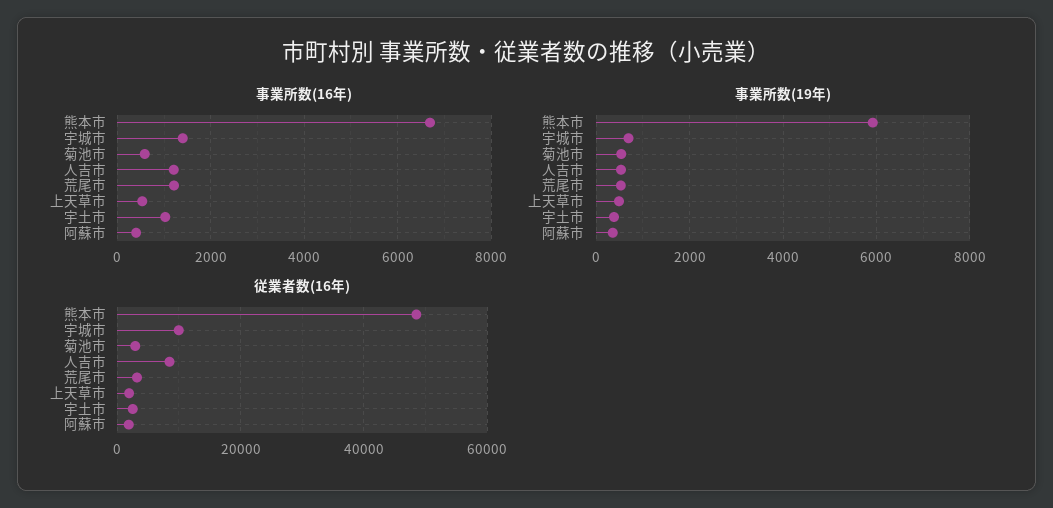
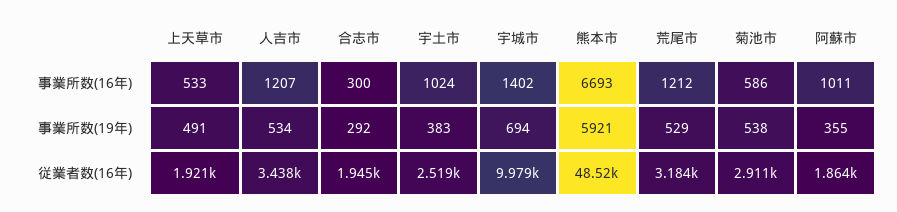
  {
    "事業所数(16年)": {
      "熊本市": 6693,
      "宇城市": 1402,
      "菊池市": 586,
      "人吉市": 1207,
      "荒尾市": 1212,
      "上天草市": 533,
      "宇土市": 1024,
-     "阿蘇市": 400
+     "阿蘇市": 1011,
+     "合志市": 300
    },
    "事業所数(19年)": {
      "熊本市": 5921,
      "宇城市": 694,
      "菊池市": 538,
      "人吉市": 534,
      "荒尾市": 529,
      "上天草市": 491,
      "宇土市": 383,
-     "阿蘇市": 355
+     "阿蘇市": 355,
+     "合志市": 292
    },
    "従業者数(16年)": {
      "熊本市": 48520,
      "宇城市": 9979,
      "菊池市": 2911,
-     "人吉市": 8000,
+     "人吉市": 3438,
      "荒尾市": 3184,
      "上天草市": 1921,
      "宇土市": 2519,
-     "阿蘇市": 1864
+     "阿蘇市": 1864,
+     "合志市": 1945
    }
  }

